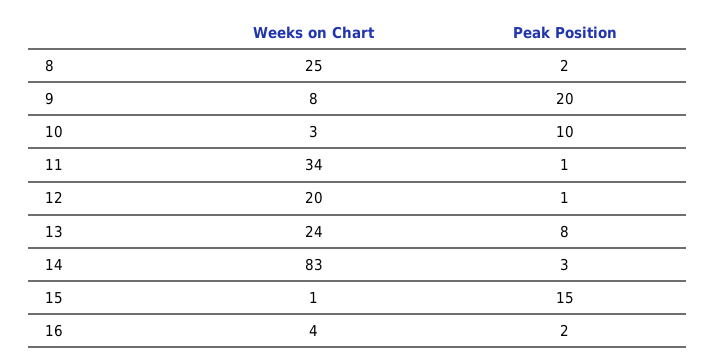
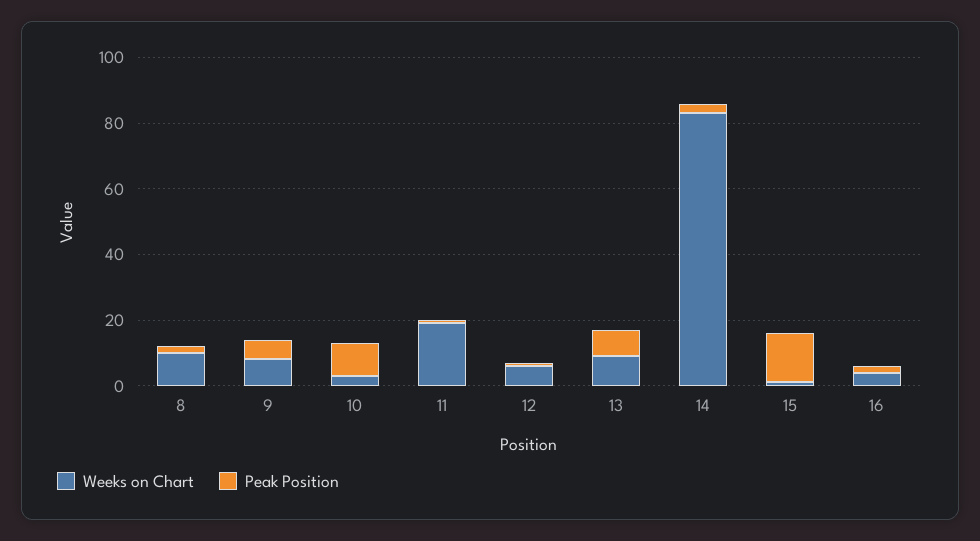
  {
    "Weeks on Chart": {
-     "8": 25,
+     "8": 10,
      "9": 8,
      "10": 3,
-     "11": 34,
+     "11": 20,
-     "12": 20,
+     "12": 5,
-     "13": 24,
+     "13": 10,
      "14": 83,
      "15": 1,
      "16": 4
    },
    "Peak Position": {
      "8": 2,
-     "9": 20,
+     "9": 5,
      "10": 10,
      "11": 1,
      "12": 1,
      "13": 8,
      "14": 3,
      "15": 15,
      "16": 2
    }
  }

